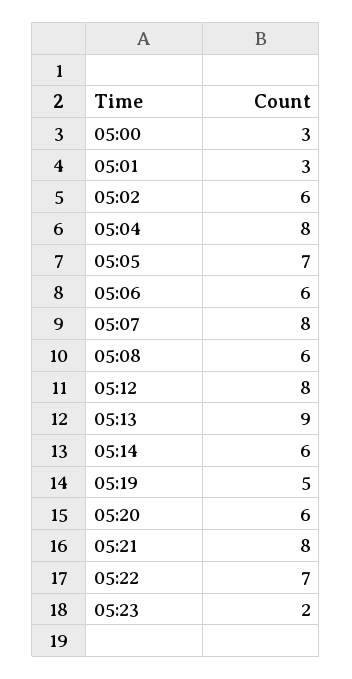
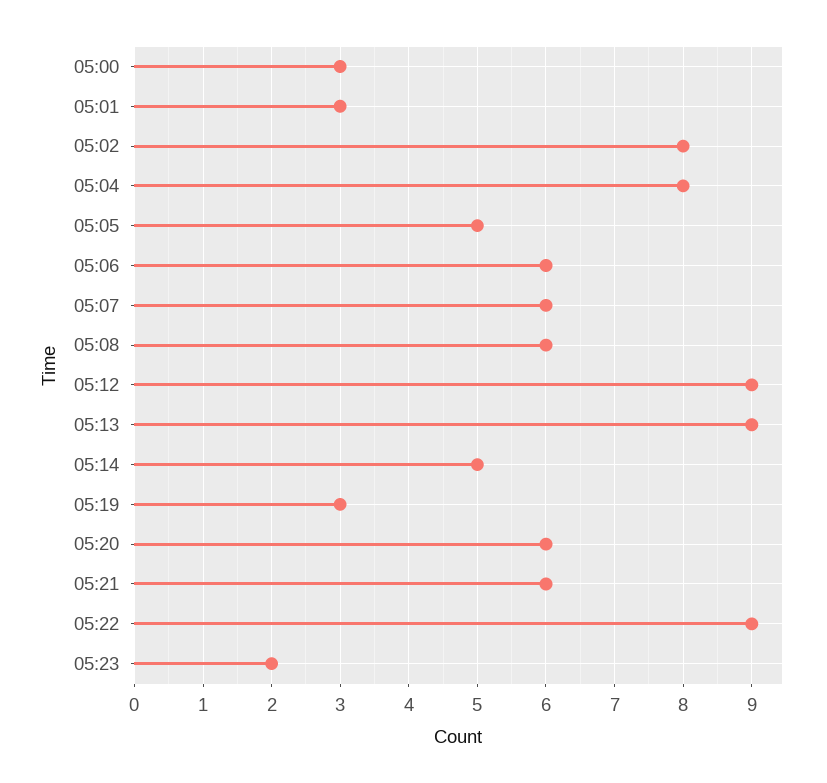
  {
    "05:00": 3,
    "05:01": 3,
-   "05:02": 6,
+   "05:02": 8,
    "05:04": 8,
-   "05:05": 7,
+   "05:05": 5,
    "05:06": 6,
-   "05:07": 8,
+   "05:07": 6,
    "05:08": 6,
-   "05:12": 8,
+   "05:12": 9,
    "05:13": 9,
-   "05:14": 6,
+   "05:14": 5,
-   "05:19": 5,
+   "05:19": 3,
    "05:20": 6,
-   "05:21": 8,
+   "05:21": 6,
-   "05:22": 7,
+   "05:22": 9,
    "05:23": 2
  }

